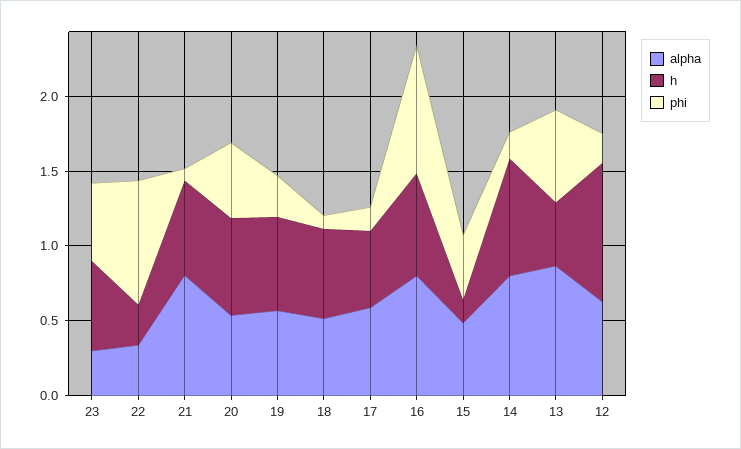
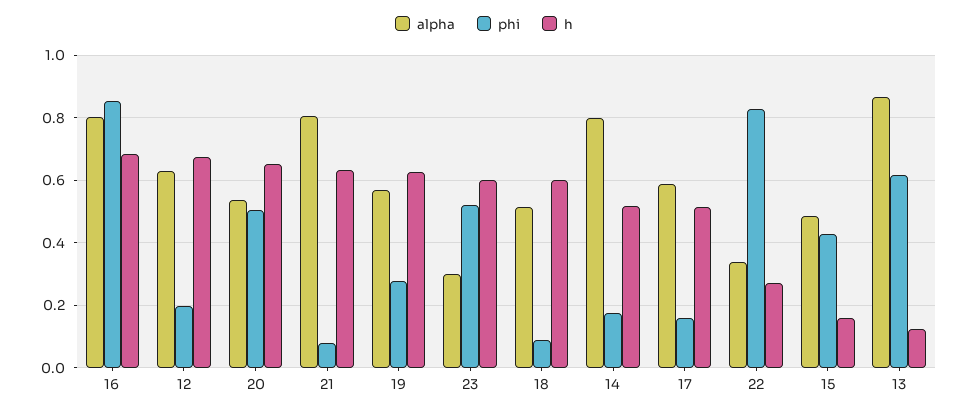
  {
    "alpha": {
      "23": 0.3,
      "22": 0.34,
      "21": 0.8,
      "20": 0.54,
      "19": 0.56,
      "18": 0.52,
      "17": 0.58,
      "16": 0.8,
      "15": 0.48,
      "14": 0.8,
      "13": 0.86,
      "12": 0.62
    },
    "h": {
      "23": 0.6,
      "22": 0.28,
      "21": 0.64,
      "20": 0.66,
      "19": 0.62,
      "18": 0.6,
      "17": 0.52,
      "16": 0.68,
      "15": 0.16,
-     "14": 0.8,
+     "14": 0.52,
-     "13": 0.4,
+     "13": 0.12,
-     "12": 0.9
+     "12": 0.68
    },
    "phi": {
      "23": 0.52,
      "22": 0.82,
      "21": 0.08,
      "20": 0.5,
      "19": 0.28,
      "18": 0.08,
      "17": 0.16,
      "16": 0.86,
      "15": 0.42,
      "14": 0.18,
      "13": 0.62,
      "12": 0.2
    }
  }

